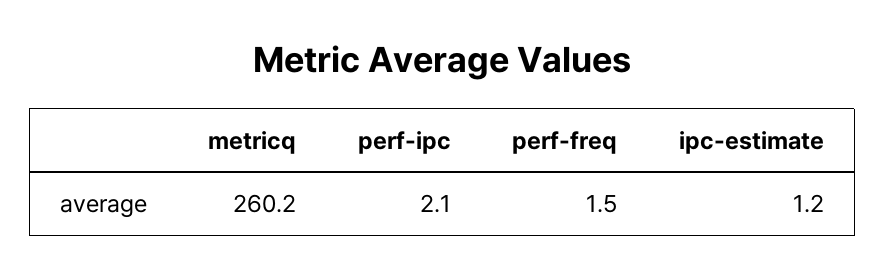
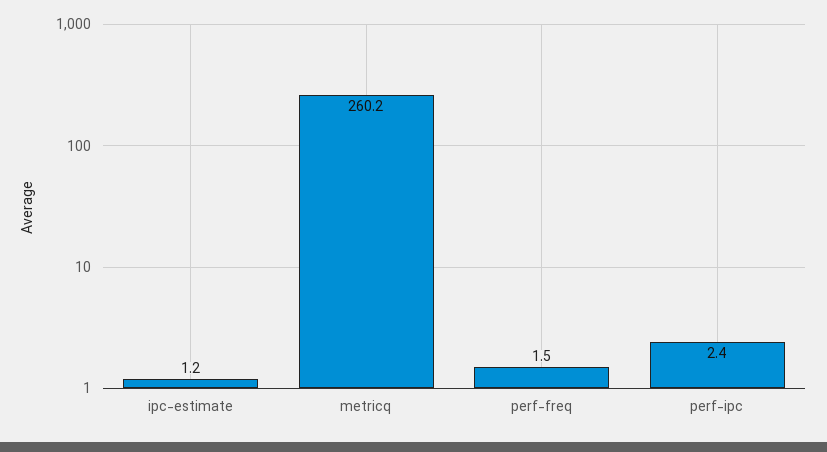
  {
    "metricq": 260.2,
-   "perf-ipc": 2.1,
+   "perf-ipc": 2.4,
    "perf-freq": 1.5,
    "ipc-estimate": 1.2
  }

